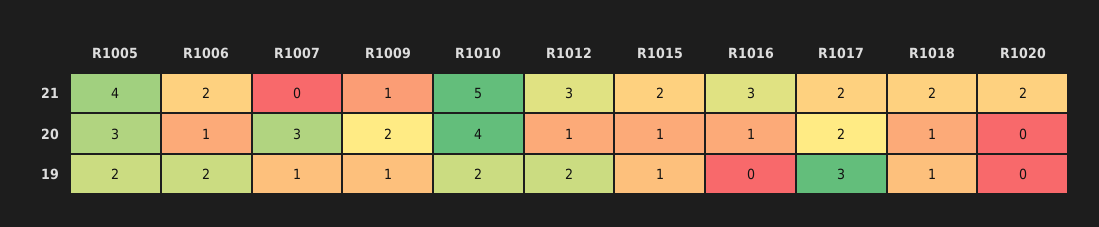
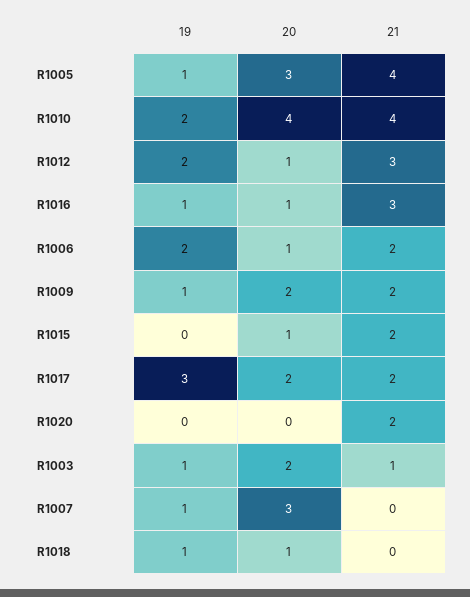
  {
    "R1005": {
      "21": 4,
      "20": 3,
-     "19": 2
+     "19": 1
    },
    "R1006": {
      "21": 2,
      "20": 1,
      "19": 2
    },
    "R1007": {
      "21": 0,
      "20": 3,
      "19": 1
    },
    "R1009": {
-     "21": 1,
+     "21": 2,
      "20": 2,
      "19": 1
    },
    "R1010": {
-     "21": 5,
+     "21": 4,
      "20": 4,
      "19": 2
    },
    "R1012": {
      "21": 3,
      "20": 1,
      "19": 2
    },
    "R1015": {
      "21": 2,
      "20": 1,
-     "19": 1
+     "19": 0
    },
    "R1016": {
      "21": 3,
      "20": 1,
-     "19": 0
+     "19": 1
    },
    "R1017": {
      "21": 2,
      "20": 2,
      "19": 3
    },
    "R1018": {
-     "21": 2,
+     "21": 0,
      "20": 1,
      "19": 1
    },
    "R1020": {
      "21": 2,
      "20": 0,
      "19": 0
-   }
+   },
+   "R1003": {
+     "19": 1,
+     "20": 2,
+     "21": 1
+   }
  }

